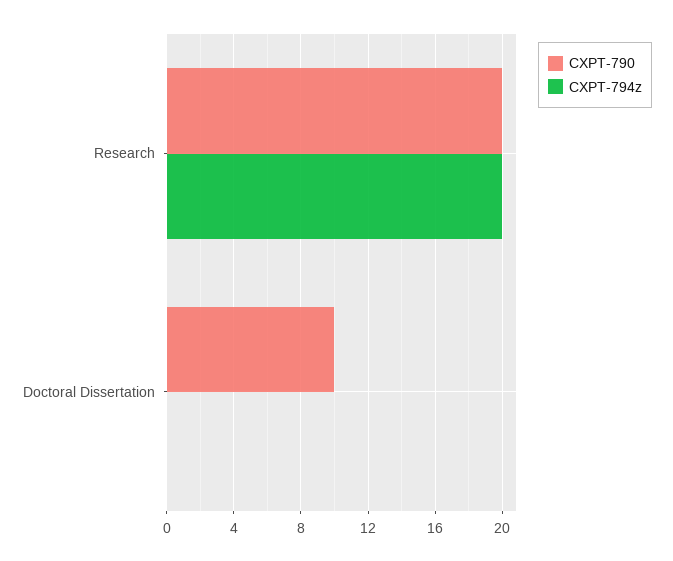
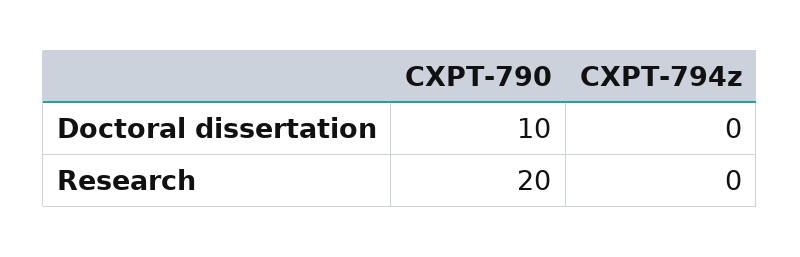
  {
    "CXPT-790": {
      "Research": 20,
      "Doctoral Dissertation": 10
    },
    "CXPT-794z": {
-     "Research": 20,
+     "Research": 0,
      "Doctoral Dissertation": 0
    }
  }

